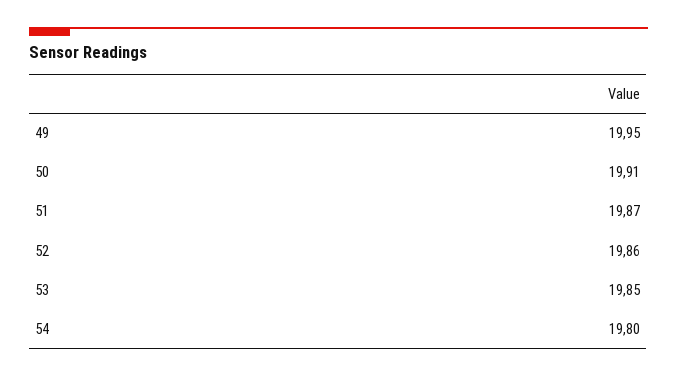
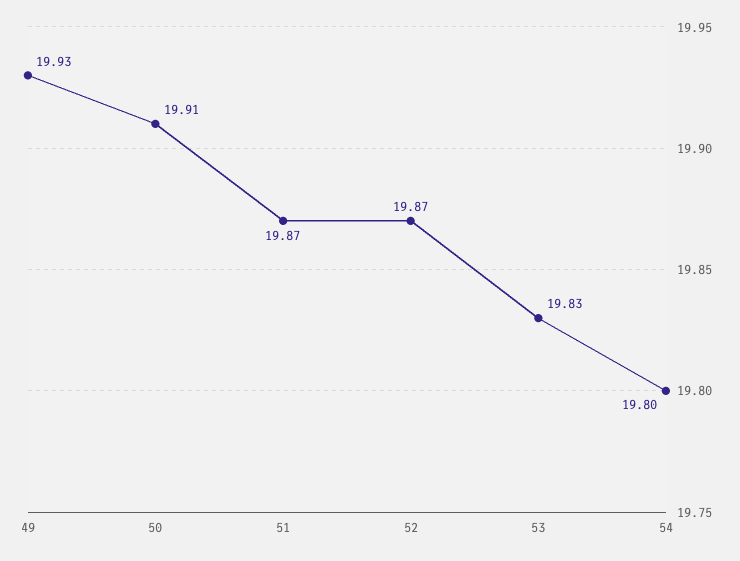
  {
-   "49": 19.95,
+   "49": 19.93,
    "50": 19.91,
    "51": 19.87,
-   "52": 19.86,
+   "52": 19.87,
-   "53": 19.85,
+   "53": 19.83,
    "54": 19.8
  }

